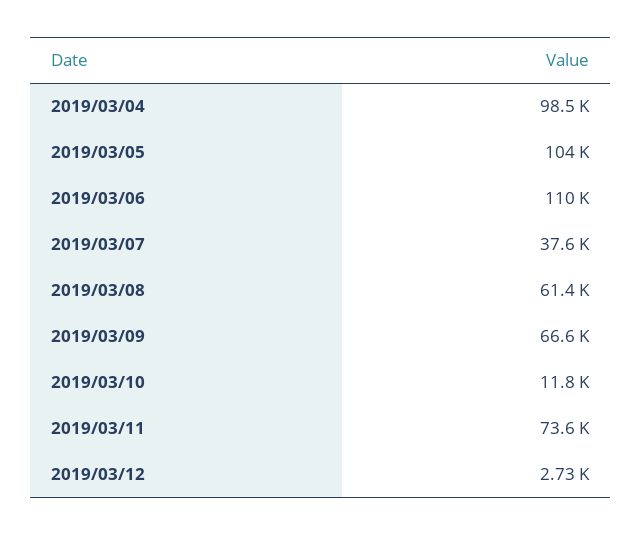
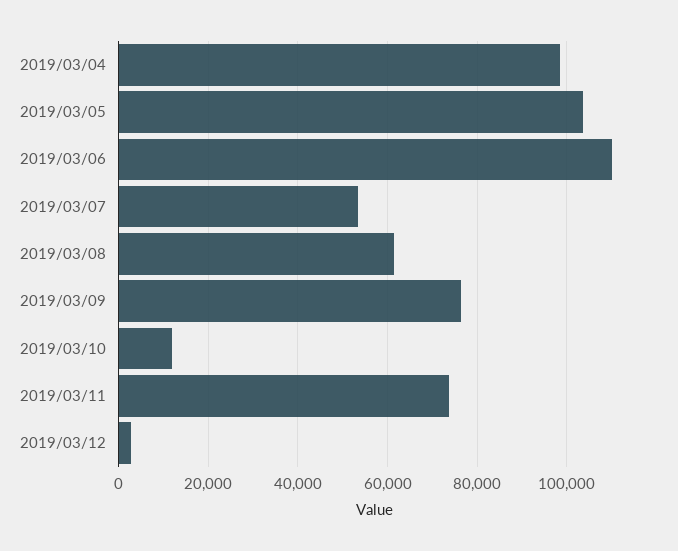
  {
    "2019/03/04": 98500,
    "2019/03/05": 104000,
    "2019/03/06": 110000,
-   "2019/03/07": 37600,
+   "2019/03/07": 54000,
    "2019/03/08": 61400,
-   "2019/03/09": 66600,
+   "2019/03/09": 76000,
    "2019/03/10": 11800,
    "2019/03/11": 73600,
    "2019/03/12": 2730
  }

